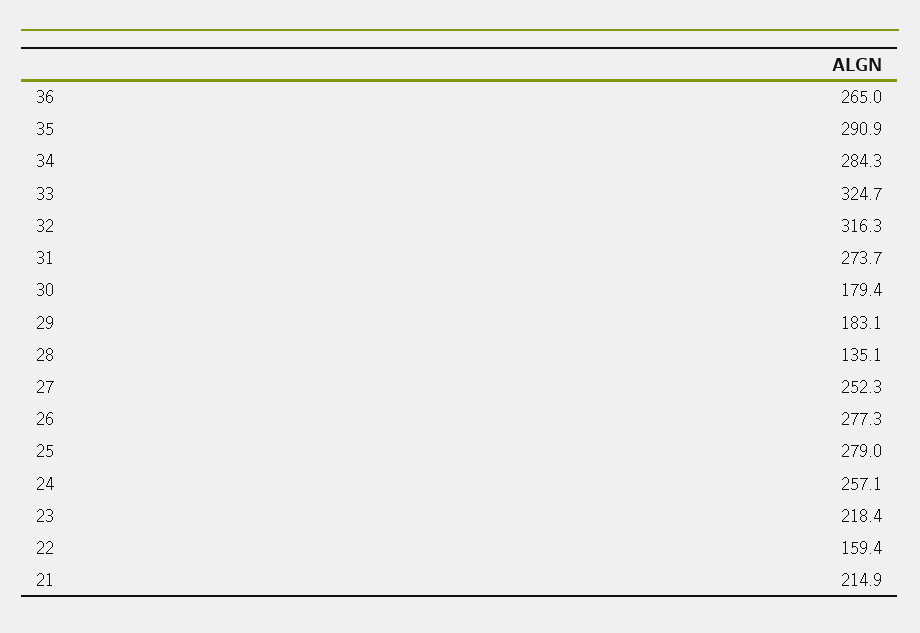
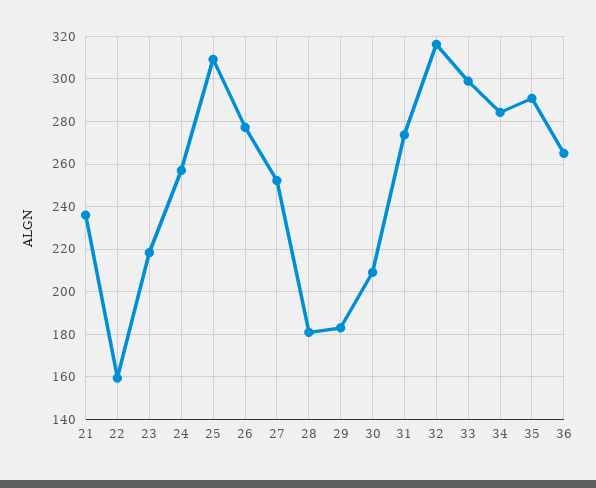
  {
    "36": 265,
    "35": 290.9,
    "34": 284.3,
-   "33": 324.7,
+   "33": 300,
    "32": 316.3,
    "31": 273.7,
-   "30": 179.4,
+   "30": 210,
    "29": 183.1,
-   "28": 135.1,
+   "28": 180,
    "27": 252.3,
    "26": 277.3,
-   "25": 279,
+   "25": 310,
    "24": 257.1,
    "23": 218.4,
    "22": 159.4,
-   "21": 214.9
+   "21": 235
  }

